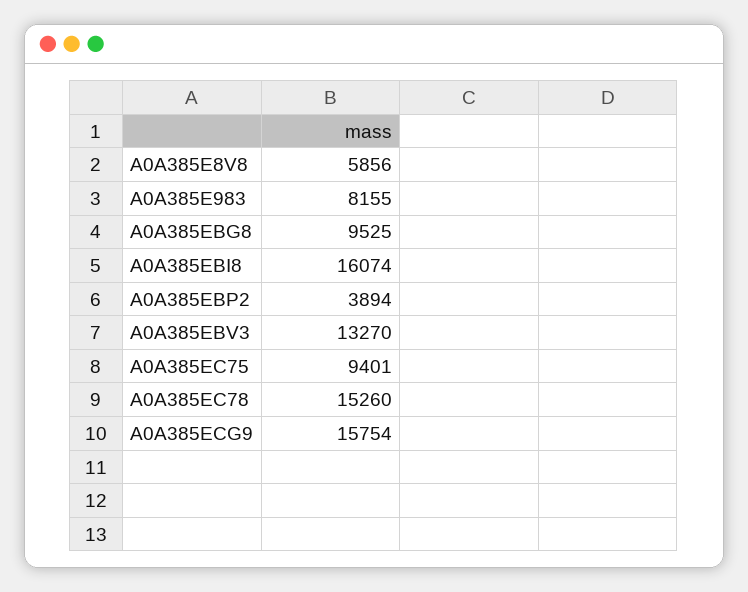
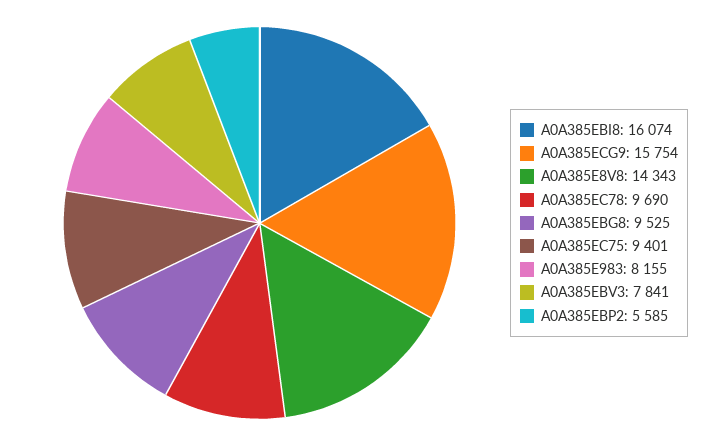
  {
-   "A0A385E8V8": 5856,
+   "A0A385E8V8": 14343,
    "A0A385E983": 8155,
    "A0A385EBG8": 9525,
    "A0A385EBI8": 16074,
-   "A0A385EBP2": 3894,
+   "A0A385EBP2": 5585,
-   "A0A385EBV3": 13270,
+   "A0A385EBV3": 7841,
    "A0A385EC75": 9401,
-   "A0A385EC78": 15260,
+   "A0A385EC78": 9690,
    "A0A385ECG9": 15754
  }

